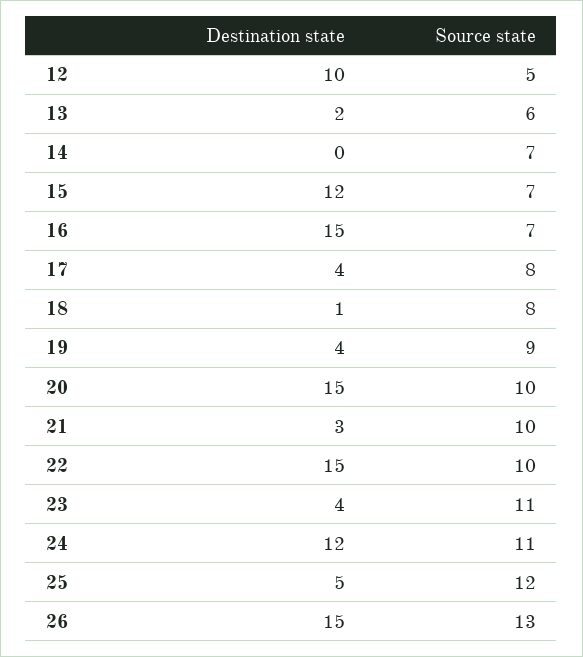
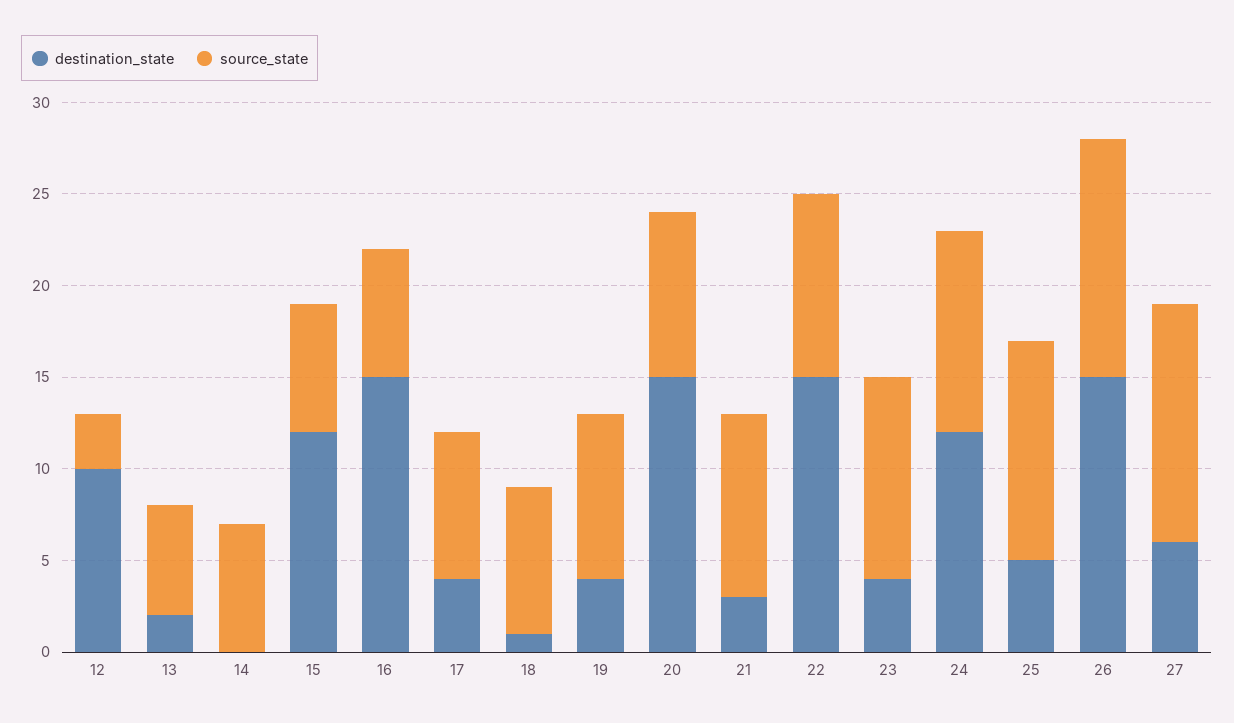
  {
    "Destination state": {
      "12": 10,
      "13": 2,
      "14": 0,
      "15": 12,
      "16": 15,
      "17": 4,
      "18": 1,
      "19": 4,
      "20": 15,
      "21": 3,
      "22": 15,
      "23": 4,
      "24": 12,
      "25": 5,
-     "26": 15
+     "26": 15,
+     "27": 6
    },
    "Source state": {
-     "12": 5,
+     "12": 3,
      "13": 6,
      "14": 7,
      "15": 7,
      "16": 7,
      "17": 8,
      "18": 8,
      "19": 9,
-     "20": 10,
+     "20": 9,
      "21": 10,
      "22": 10,
      "23": 11,
      "24": 11,
      "25": 12,
-     "26": 13
+     "26": 13,
+     "27": 13
    }
  }

